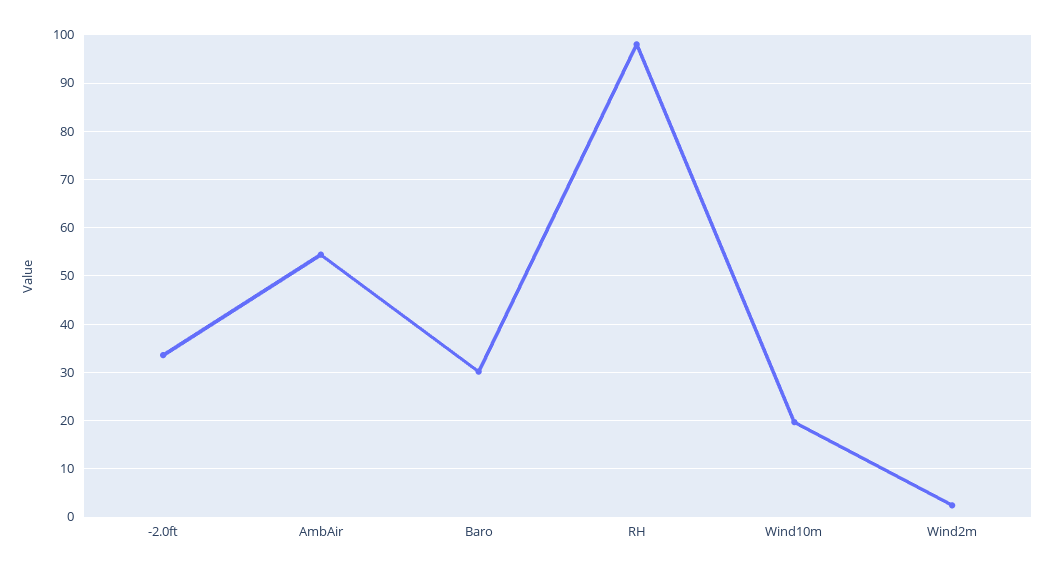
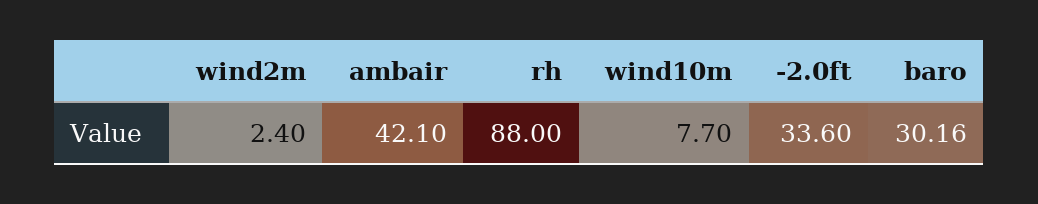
  {
    "-2.0ft": 33.6,
-   "AmbAir": 54,
+   "AmbAir": 42.1,
    "Baro": 30.16,
-   "RH": 98,
+   "RH": 88,
-   "Wind10m": 20,
+   "Wind10m": 7.7,
    "Wind2m": 2.4
  }

